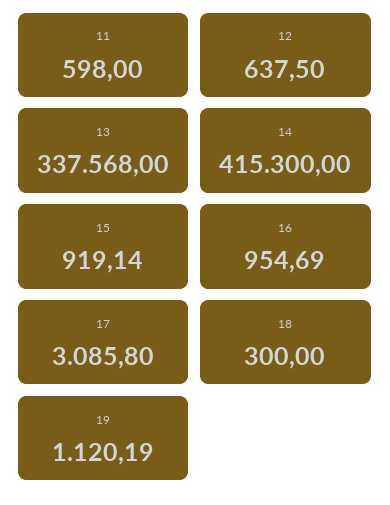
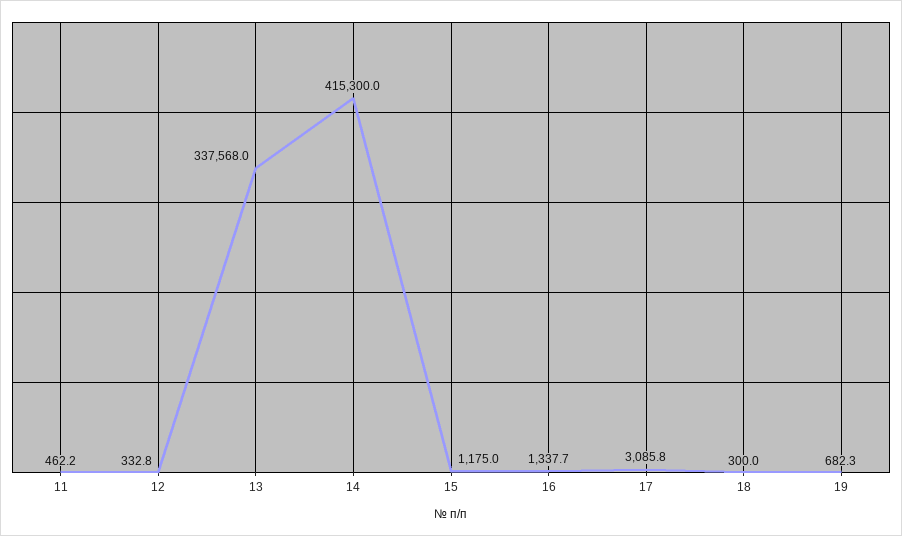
  {
-   "11": 598,
+   "11": 462.2,
-   "12": 637.5,
+   "12": 332.8,
    "13": 337568,
    "14": 415300,
-   "15": 919.14,
+   "15": 1175,
-   "16": 954.69,
+   "16": 1337.7,
    "17": 3085.8,
    "18": 300,
-   "19": 1120.19
+   "19": 682.3
  }

